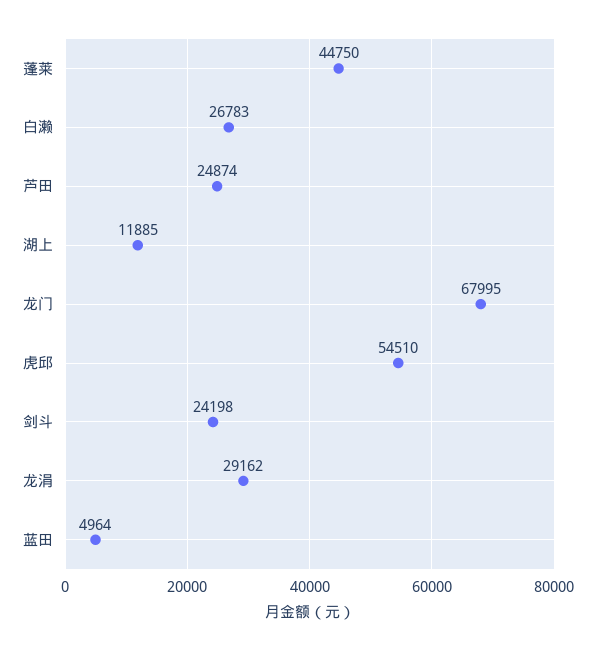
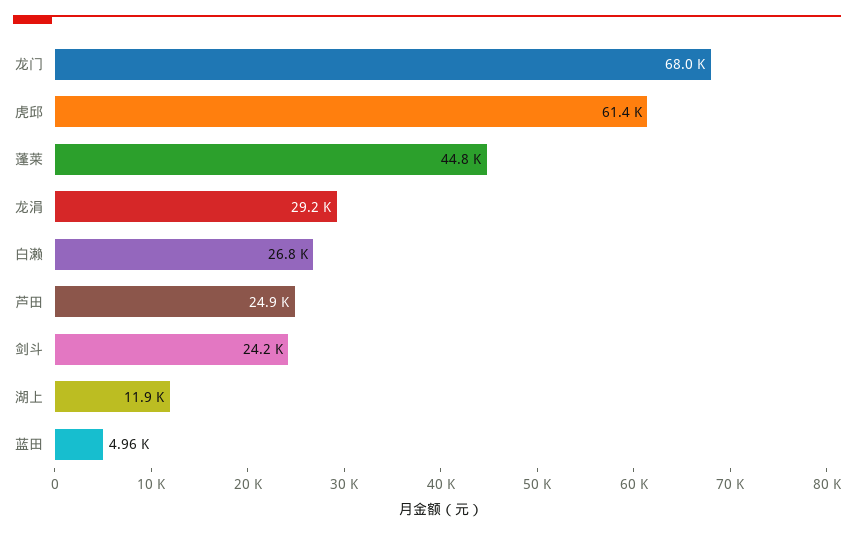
  {
    "蓬莱": 44750,
    "白濑": 26783,
    "芦田": 24874,
    "湖上": 11885,
    "龙门": 67995,
-   "虎邱": 54510,
+   "虎邱": 61400,
    "剑斗": 24198,
    "龙涓": 29162,
    "蓝田": 4964
  }

